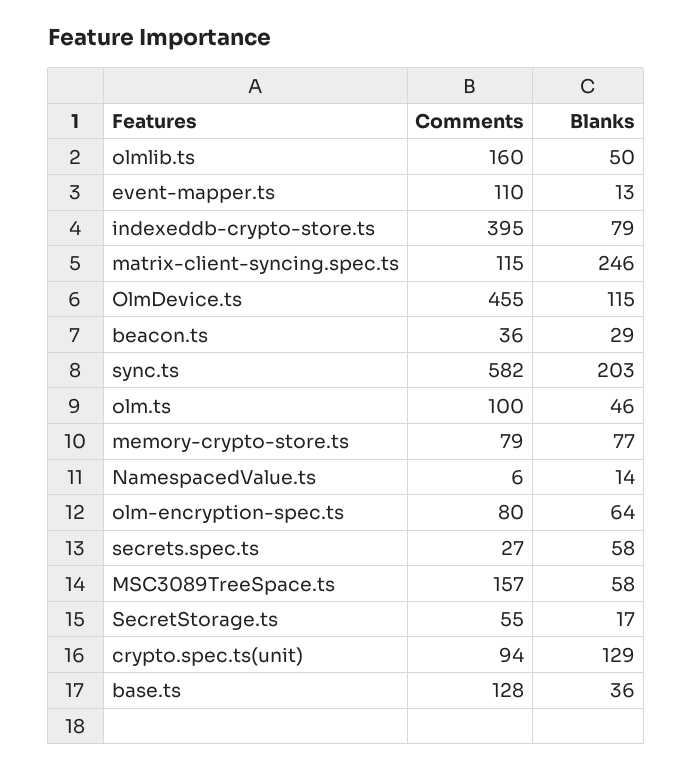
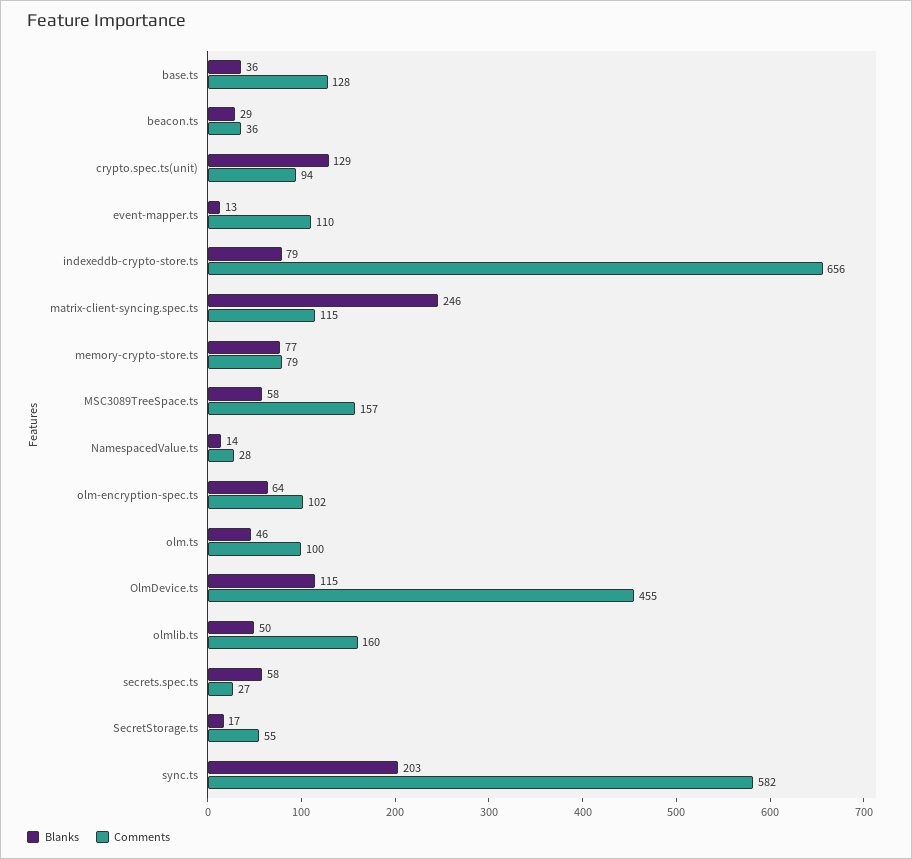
  {
    "Comments": {
      "olmlib.ts": 160,
      "event-mapper.ts": 110,
-     "indexeddb-crypto-store.ts": 395,
+     "indexeddb-crypto-store.ts": 656,
      "matrix-client-syncing.spec.ts": 115,
      "OlmDevice.ts": 455,
      "beacon.ts": 36,
      "sync.ts": 582,
      "olm.ts": 100,
      "memory-crypto-store.ts": 79,
-     "NamespacedValue.ts": 6,
+     "NamespacedValue.ts": 28,
-     "olm-encryption-spec.ts": 80,
+     "olm-encryption-spec.ts": 102,
      "secrets.spec.ts": 27,
      "MSC3089TreeSpace.ts": 157,
      "SecretStorage.ts": 55,
      "crypto.spec.ts(unit)": 94,
      "base.ts": 128
    },
    "Blanks": {
      "olmlib.ts": 50,
      "event-mapper.ts": 13,
      "indexeddb-crypto-store.ts": 79,
      "matrix-client-syncing.spec.ts": 246,
      "OlmDevice.ts": 115,
      "beacon.ts": 29,
      "sync.ts": 203,
      "olm.ts": 46,
      "memory-crypto-store.ts": 77,
      "NamespacedValue.ts": 14,
      "olm-encryption-spec.ts": 64,
      "secrets.spec.ts": 58,
      "MSC3089TreeSpace.ts": 58,
      "SecretStorage.ts": 17,
      "crypto.spec.ts(unit)": 129,
      "base.ts": 36
    }
  }

